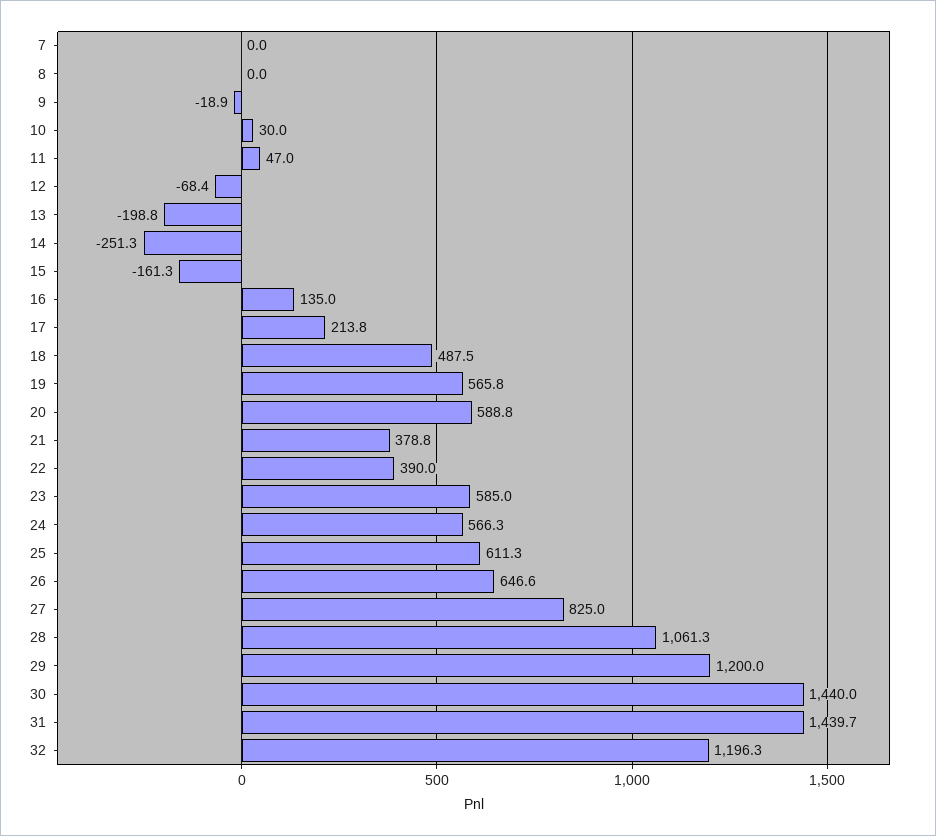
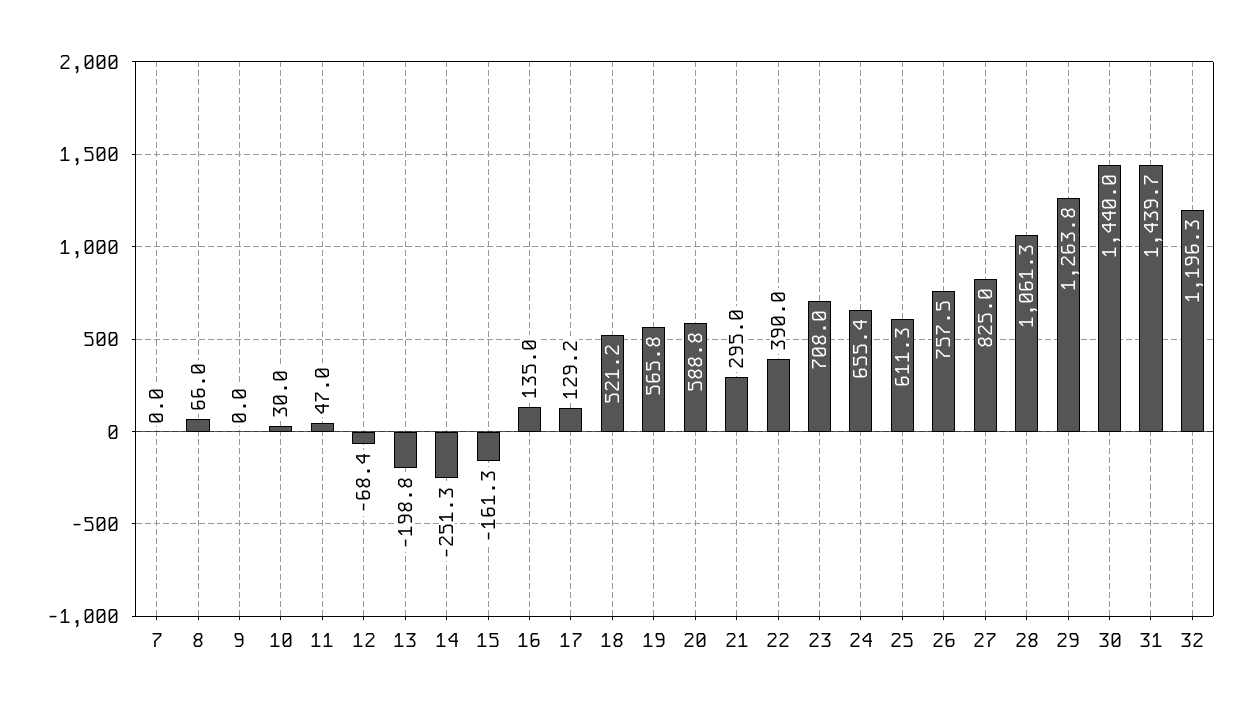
  {
    "7": 0,
-   "8": 0,
+   "8": 66,
-   "9": -18.9,
+   "9": 0,
    "10": 30,
    "11": 47,
    "12": -68.4,
    "13": -198.8,
    "14": -251.3,
    "15": -161.3,
    "16": 135,
-   "17": 213.8,
+   "17": 129.2,
-   "18": 487.5,
+   "18": 521.2,
    "19": 565.8,
    "20": 588.8,
-   "21": 378.8,
+   "21": 295,
    "22": 390,
-   "23": 585,
+   "23": 708,
-   "24": 566.3,
+   "24": 655.4,
    "25": 611.3,
-   "26": 646.6,
+   "26": 757.5,
    "27": 825,
    "28": 1061.3,
-   "29": 1200,
+   "29": 1263.8,
    "30": 1440,
    "31": 1439.7,
    "32": 1196.3
  }

